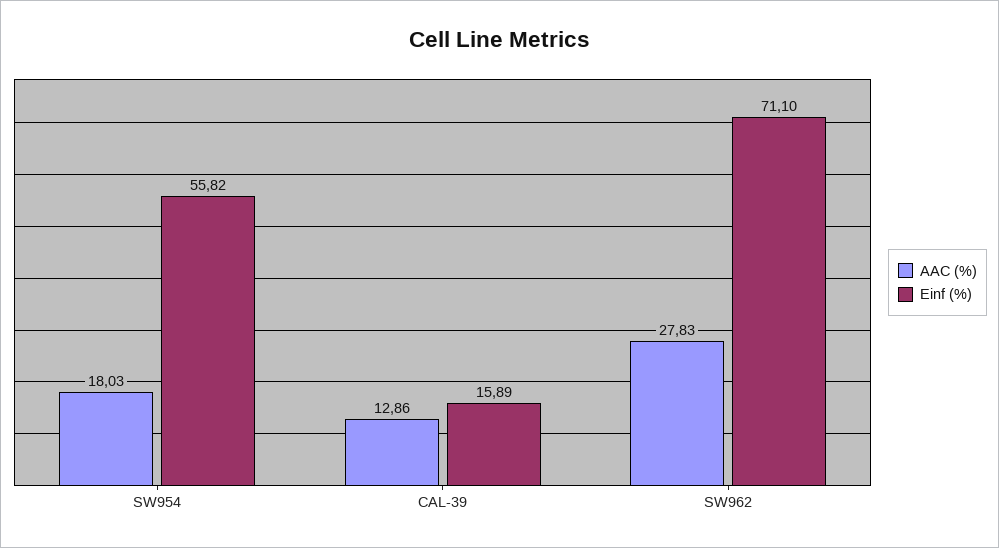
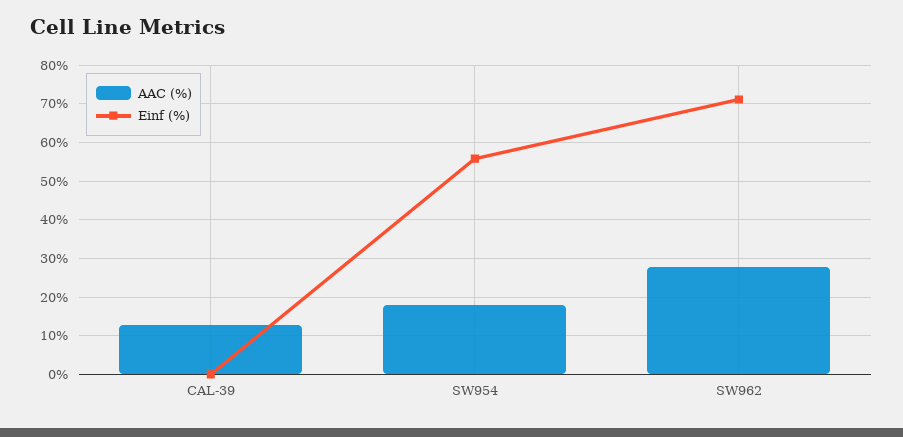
  {
    "AAC (%)": {
      "SW954": 18.03,
      "CAL-39": 12.86,
      "SW962": 27.83
    },
    "Einf (%)": {
      "SW954": 55.82,
-     "CAL-39": 15.89,
+     "CAL-39": 0,
      "SW962": 71.1
    }
  }

